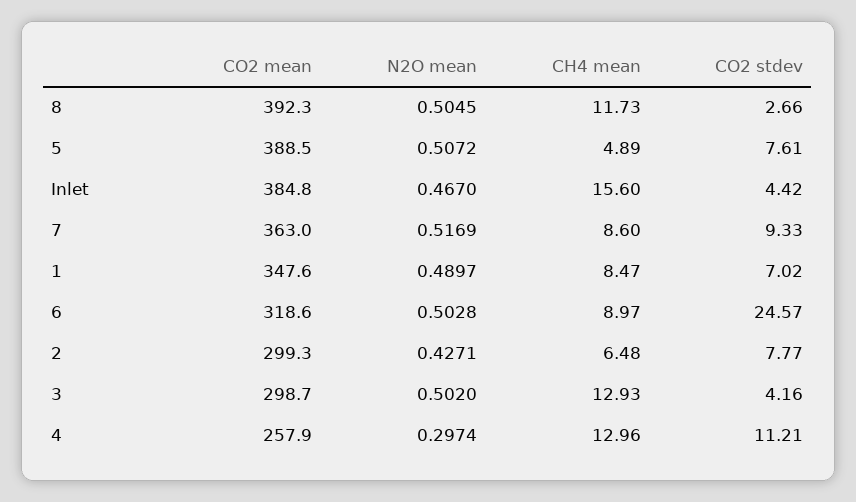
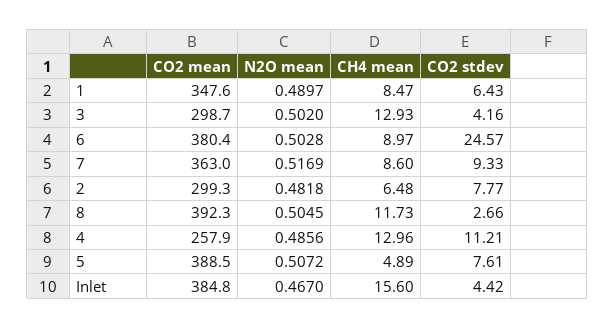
  {
    "CO2 mean": {
      "8": 392.3,
      "5": 388.5,
      "Inlet": 384.8,
      "7": 363,
      "1": 347.6,
-     "6": 318.6,
+     "6": 380.4,
      "2": 299.3,
      "3": 298.7,
      "4": 257.9
    },
    "N2O mean": {
      "8": 0.5045,
      "5": 0.5072,
      "Inlet": 0.467,
      "7": 0.5169,
      "1": 0.4897,
      "6": 0.5028,
-     "2": 0.4271,
+     "2": 0.4818,
      "3": 0.502,
-     "4": 0.2974
+     "4": 0.4856
    },
    "CH4 mean": {
      "8": 11.73,
      "5": 4.89,
      "Inlet": 15.6,
      "7": 8.6,
      "1": 8.47,
      "6": 8.97,
      "2": 6.48,
      "3": 12.93,
      "4": 12.96
    },
    "CO2 stdev": {
      "8": 2.66,
      "5": 7.61,
      "Inlet": 4.42,
      "7": 9.33,
-     "1": 7.02,
+     "1": 6.43,
      "6": 24.57,
      "2": 7.77,
      "3": 4.16,
      "4": 11.21
    }
  }

